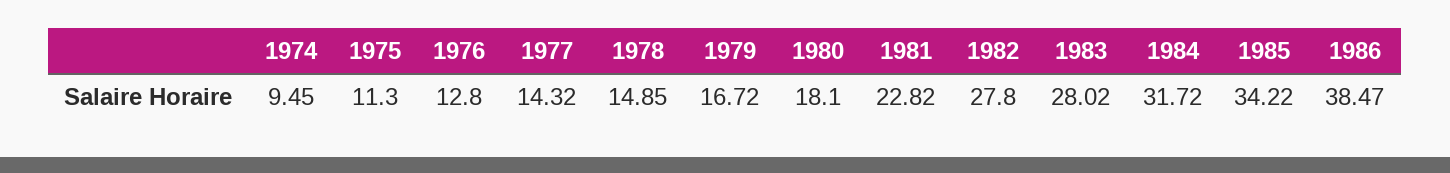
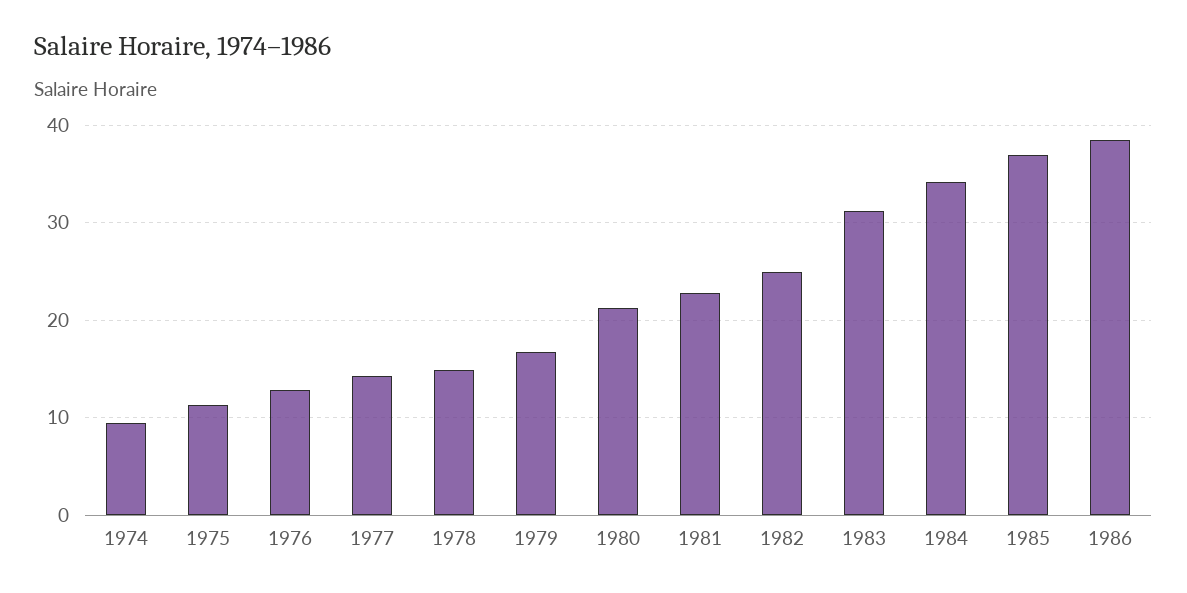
  {
    "1974": 9.45,
    "1975": 11.3,
    "1976": 12.8,
    "1977": 14.32,
    "1978": 14.85,
    "1979": 16.72,
-   "1980": 18.1,
+   "1980": 21,
    "1981": 22.82,
-   "1982": 27.8,
+   "1982": 25,
-   "1983": 28.02,
+   "1983": 31,
-   "1984": 31.72,
+   "1984": 34,
-   "1985": 34.22,
+   "1985": 37,
    "1986": 38.47
  }

